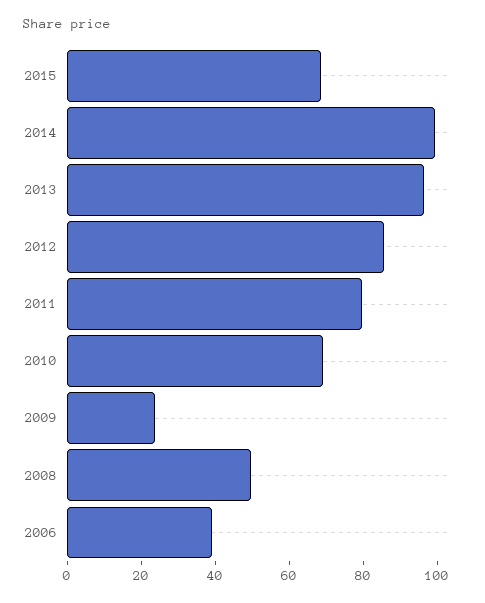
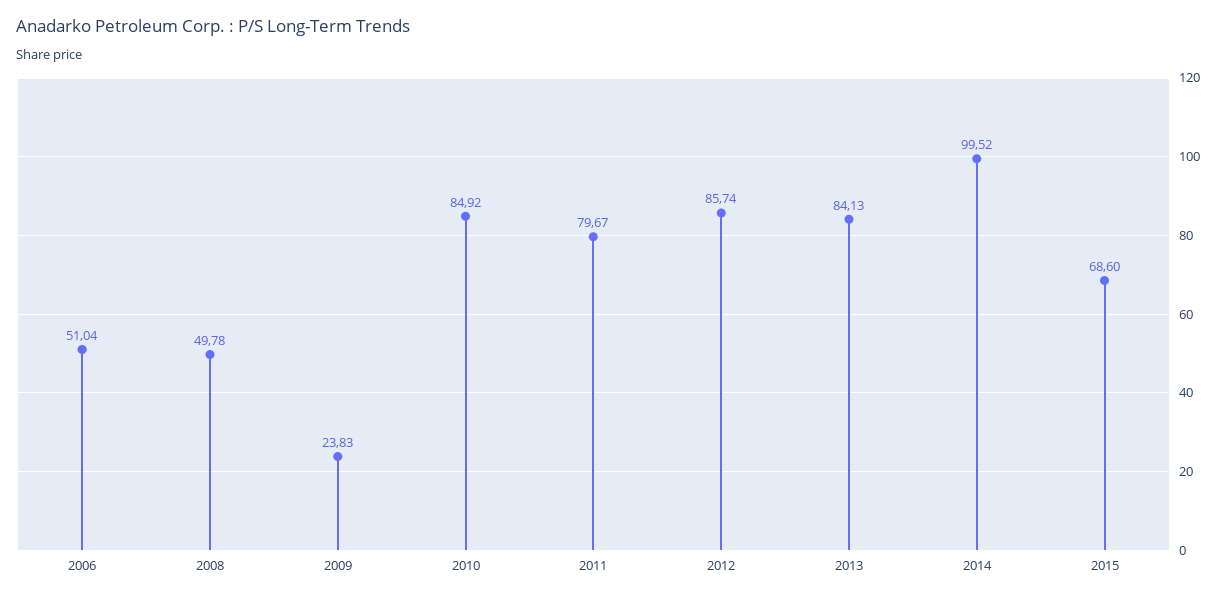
  {
    "2015": 68.6,
    "2014": 99.52,
-   "2013": 95,
+   "2013": 84.13,
    "2012": 85.74,
    "2011": 79.67,
-   "2010": 70,
+   "2010": 84.92,
    "2009": 23.83,
    "2008": 49.78,
-   "2006": 40
+   "2006": 51.04
  }

